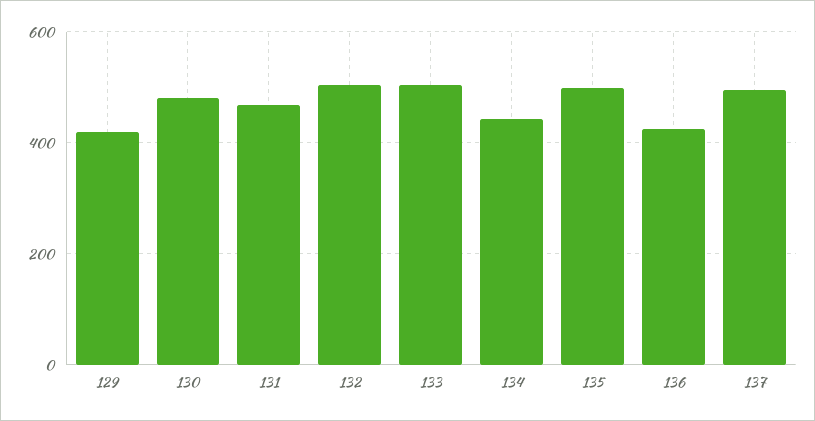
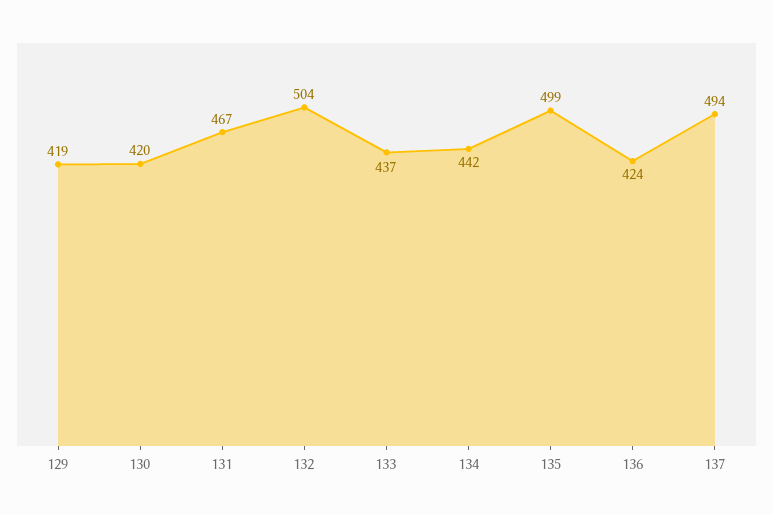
  {
    "129": 419,
-   "130": 480,
+   "130": 420,
    "131": 467,
    "132": 504,
-   "133": 500,
+   "133": 437,
    "134": 442,
    "135": 499,
    "136": 424,
    "137": 494
  }

